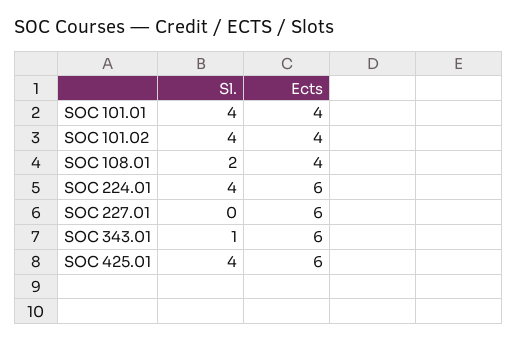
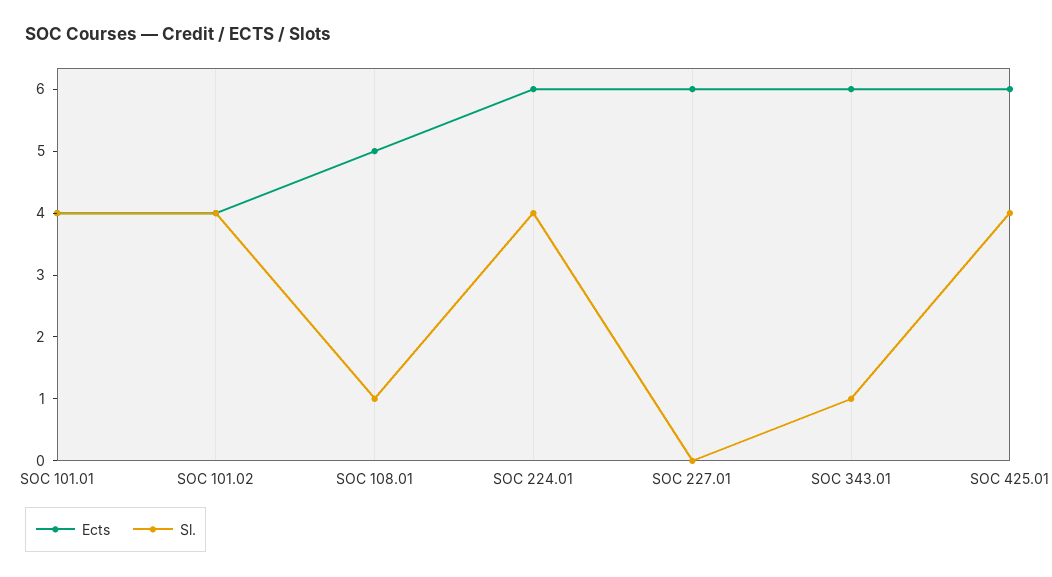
  {
    "Sl.": {
      "SOC 101.01": 4,
      "SOC 101.02": 4,
-     "SOC 108.01": 2,
+     "SOC 108.01": 1,
      "SOC 224.01": 4,
      "SOC 227.01": 0,
      "SOC 343.01": 1,
      "SOC 425.01": 4
    },
    "Ects": {
      "SOC 101.01": 4,
      "SOC 101.02": 4,
-     "SOC 108.01": 4,
+     "SOC 108.01": 5,
      "SOC 224.01": 6,
      "SOC 227.01": 6,
      "SOC 343.01": 6,
      "SOC 425.01": 6
    }
  }

